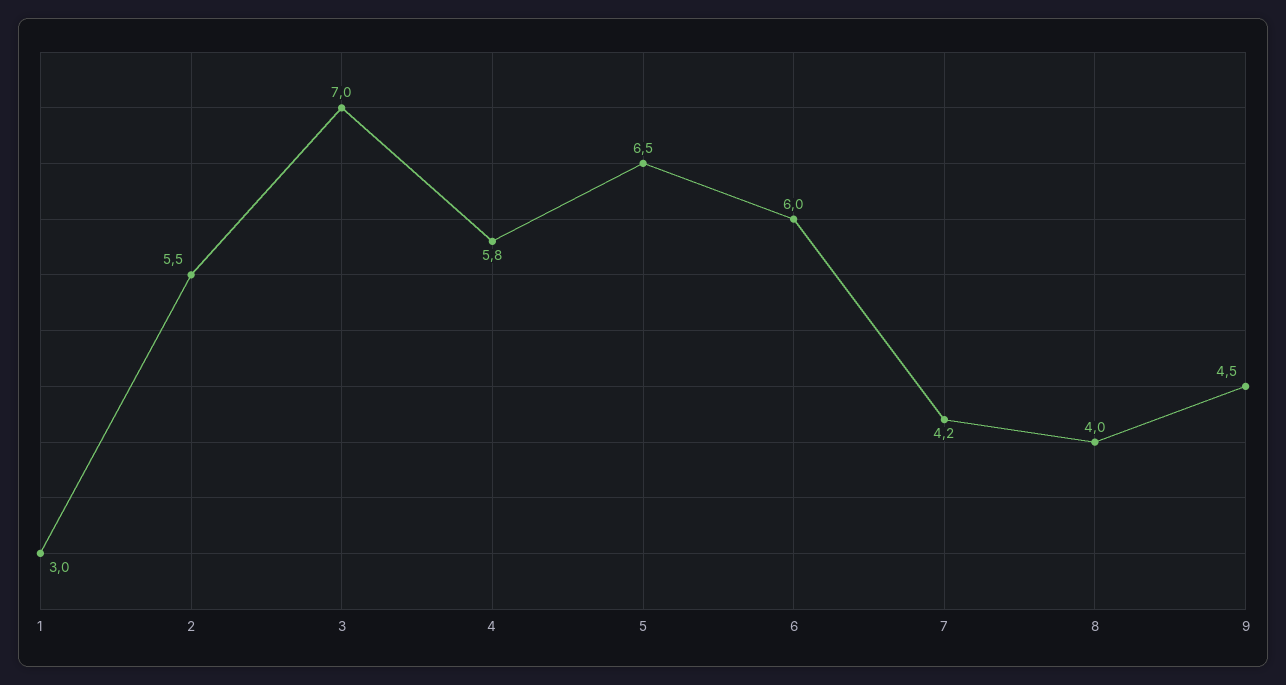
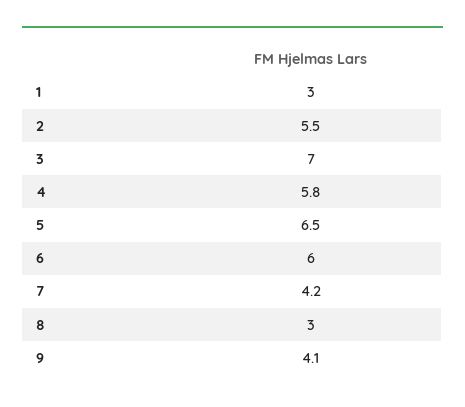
  {
    "1": 3,
    "2": 5.5,
    "3": 7,
    "4": 5.8,
    "5": 6.5,
    "6": 6,
    "7": 4.2,
-   "8": 4,
+   "8": 3,
-   "9": 4.5
+   "9": 4.1
  }

